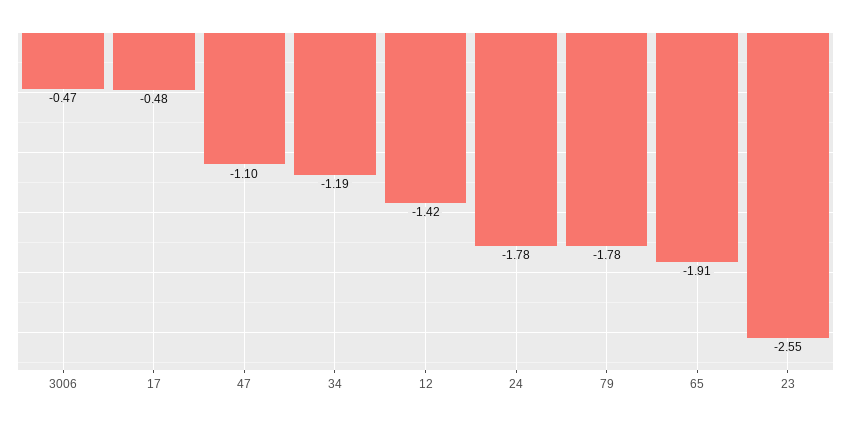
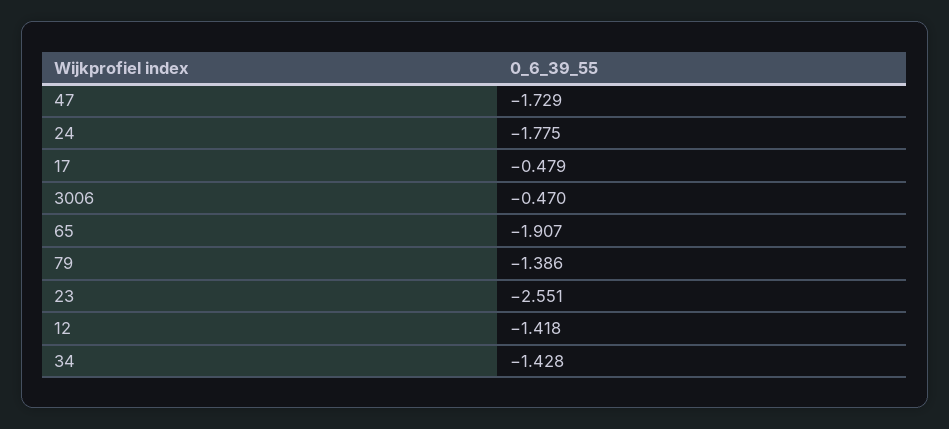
  {
    "3006": -0.47,
    "17": -0.479,
-   "47": -1.1,
+   "47": -1.729,
-   "34": -1.19,
+   "34": -1.428,
    "12": -1.418,
    "24": -1.775,
-   "79": -1.78,
+   "79": -1.386,
    "65": -1.907,
    "23": -2.551
  }

